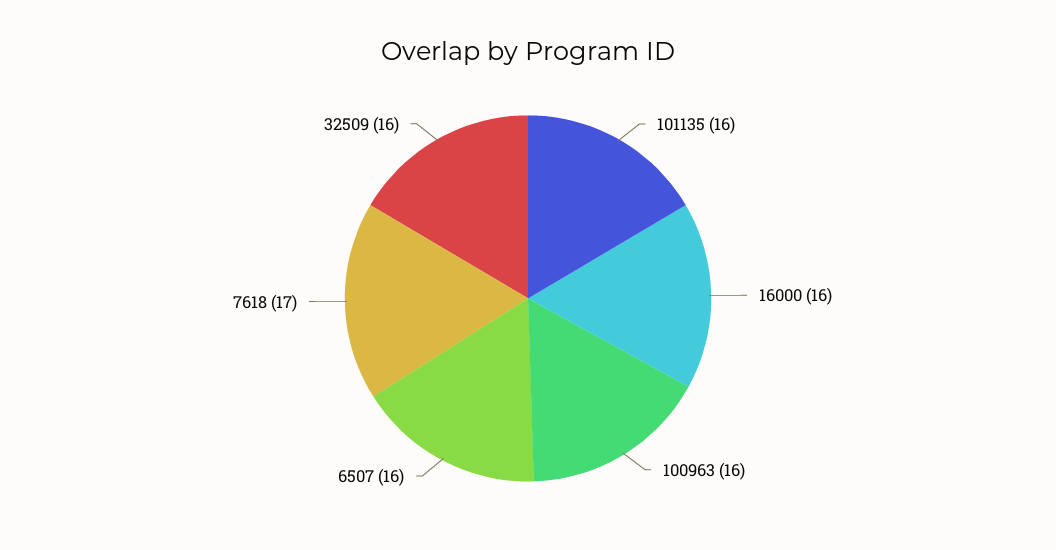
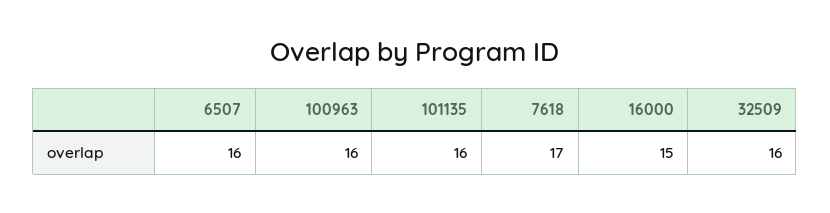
  {
    "101135": 16,
-   "16000": 16,
+   "16000": 15,
    "100963": 16,
    "6507": 16,
    "7618": 17,
    "32509": 16
  }

